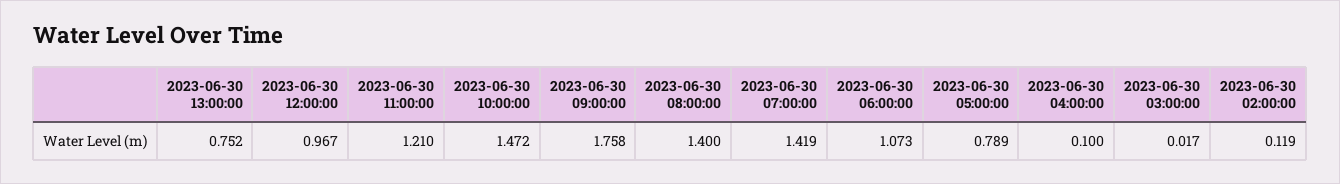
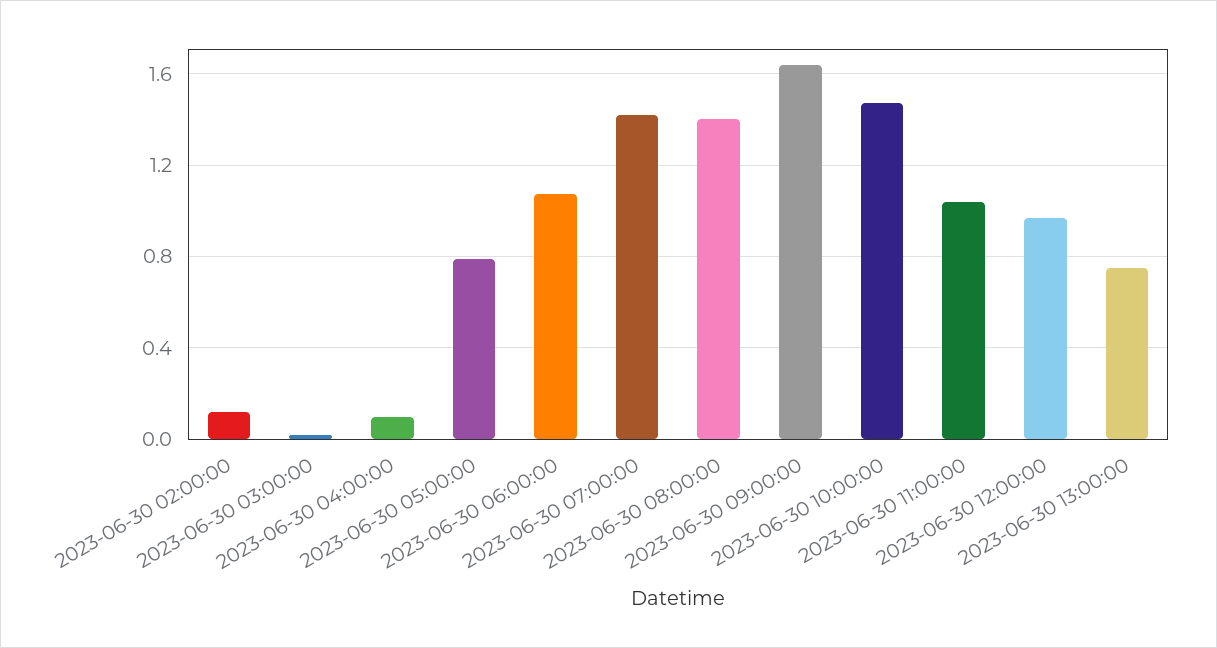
  {
    "2023-06-30 13:00:00": 0.752,
    "2023-06-30 12:00:00": 0.967,
-   "2023-06-30 11:00:00": 1.21,
+   "2023-06-30 11:00:00": 1.05,
    "2023-06-30 10:00:00": 1.472,
-   "2023-06-30 09:00:00": 1.758,
+   "2023-06-30 09:00:00": 1.65,
    "2023-06-30 08:00:00": 1.4,
    "2023-06-30 07:00:00": 1.419,
    "2023-06-30 06:00:00": 1.073,
    "2023-06-30 05:00:00": 0.789,
    "2023-06-30 04:00:00": 0.1,
    "2023-06-30 03:00:00": 0.017,
    "2023-06-30 02:00:00": 0.119
  }

